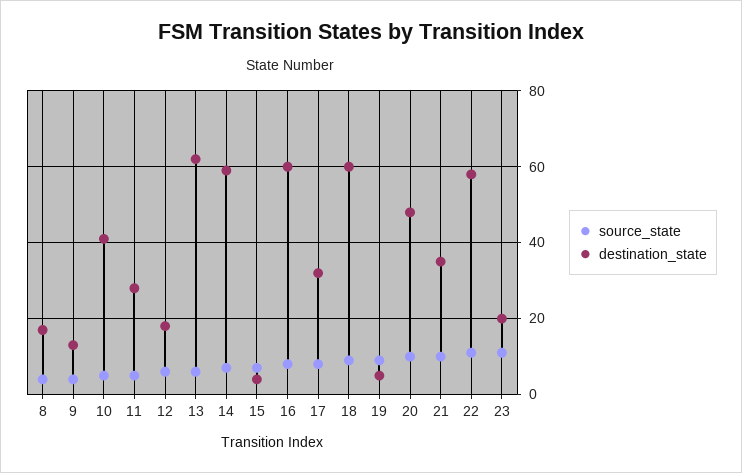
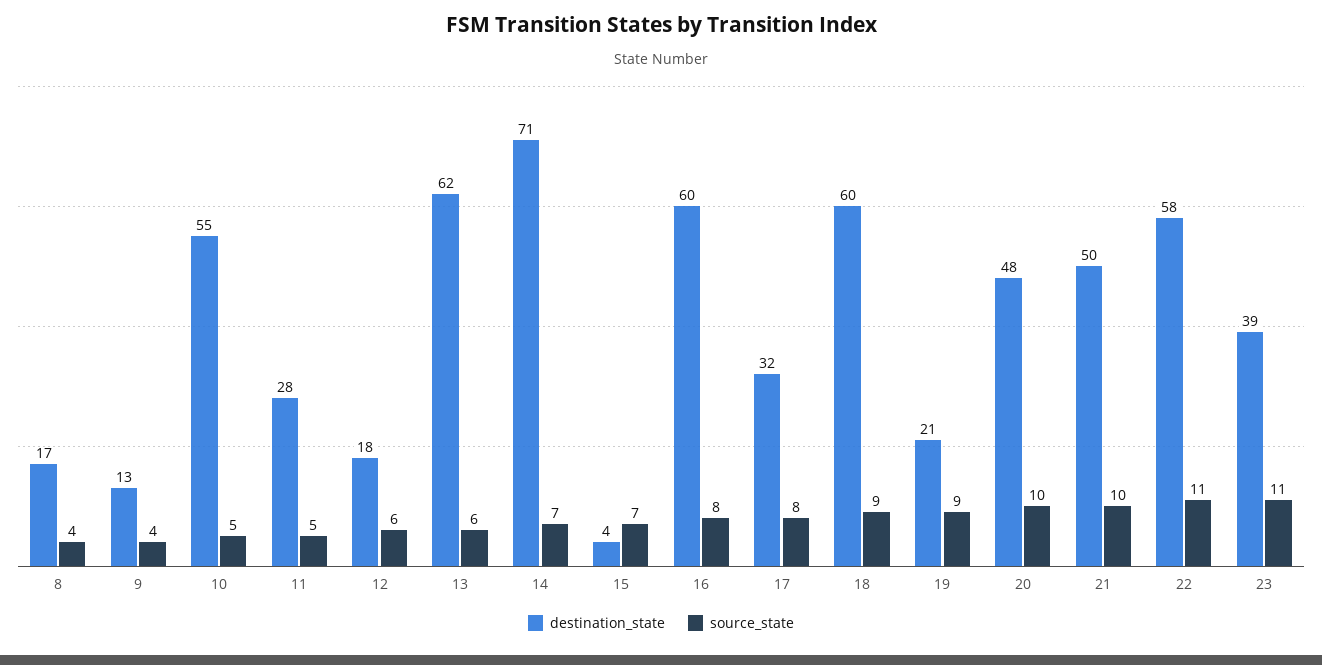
  {
    "source_state": {
      "8": 4,
      "9": 4,
      "10": 5,
      "11": 5,
      "12": 6,
      "13": 6,
      "14": 7,
      "15": 7,
      "16": 8,
      "17": 8,
      "18": 9,
      "19": 9,
      "20": 10,
      "21": 10,
      "22": 11,
      "23": 11
    },
    "destination_state": {
      "8": 17,
      "9": 13,
-     "10": 40,
+     "10": 55,
      "11": 28,
      "12": 18,
      "13": 62,
-     "14": 60,
+     "14": 71,
      "15": 4,
      "16": 60,
      "17": 32,
      "18": 60,
-     "19": 5,
+     "19": 21,
      "20": 48,
-     "21": 35,
+     "21": 50,
      "22": 58,
-     "23": 20
+     "23": 39
    }
  }

